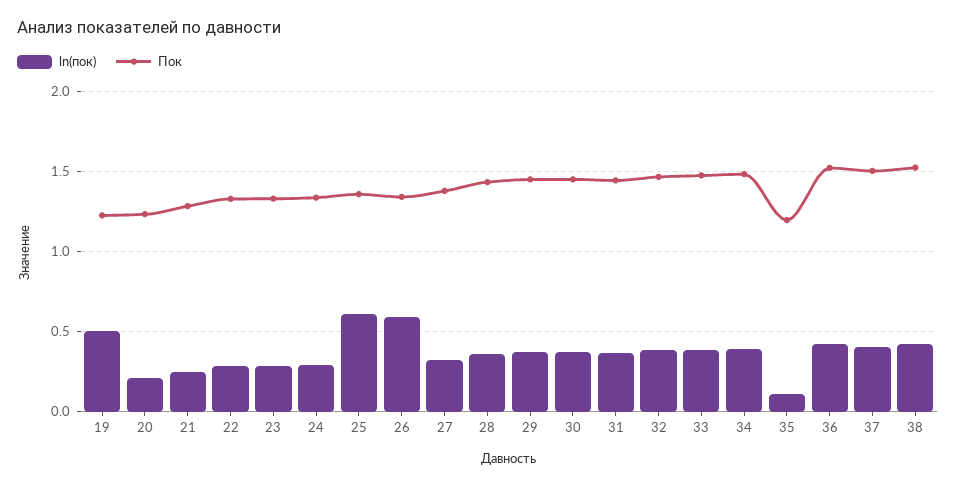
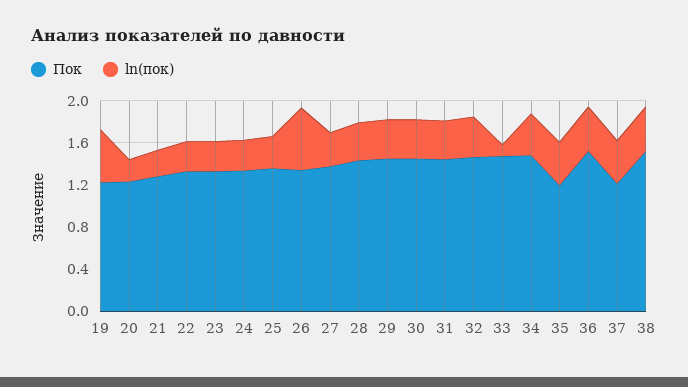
  {
    "ln(пок)": {
      "19": 0.5,
      "20": 0.2,
      "21": 0.25,
      "22": 0.3,
      "23": 0.3,
      "24": 0.3,
-     "25": 0.6,
+     "25": 0.3,
      "26": 0.6,
      "27": 0.3,
      "28": 0.35,
      "29": 0.35,
      "30": 0.35,
      "31": 0.35,
      "32": 0.4,
-     "33": 0.4,
+     "33": 0.1,
      "34": 0.4,
-     "35": 0.1,
+     "35": 0.4,
      "36": 0.4,
      "37": 0.4,
      "38": 0.4
    },
    "Пок": {
      "19": 1.25,
      "20": 1.25,
      "21": 1.3,
      "22": 1.35,
      "23": 1.35,
      "24": 1.35,
      "25": 1.35,
      "26": 1.35,
      "27": 1.4,
      "28": 1.45,
      "29": 1.45,
      "30": 1.45,
      "31": 1.45,
      "32": 1.45,
      "33": 1.5,
      "34": 1.5,
      "35": 1.2,
      "36": 1.5,
-     "37": 1.5,
+     "37": 1.2,
      "38": 1.5
    }
  }

